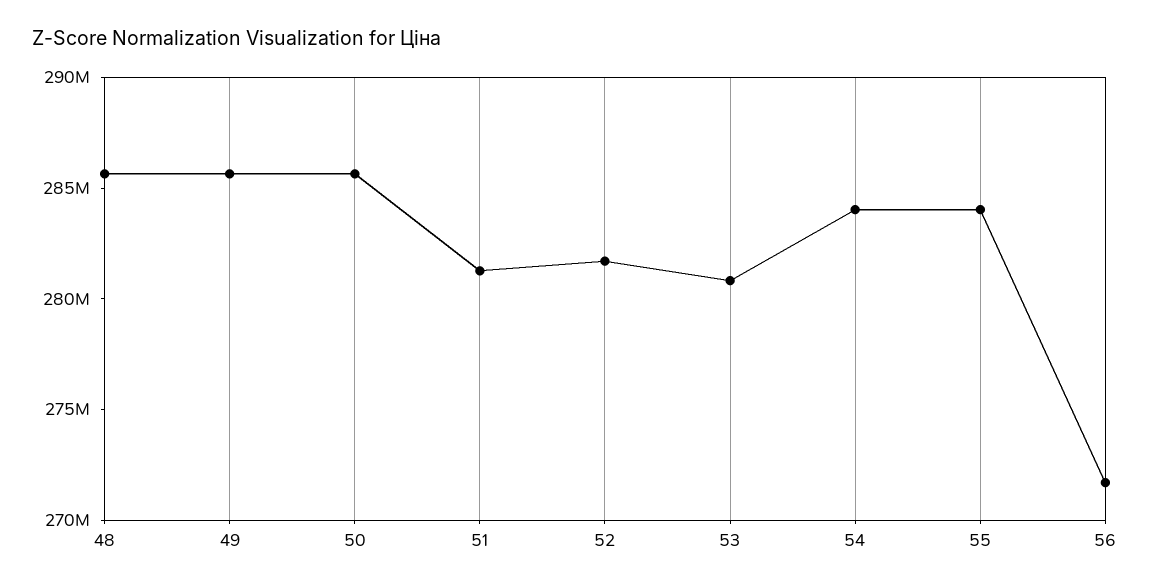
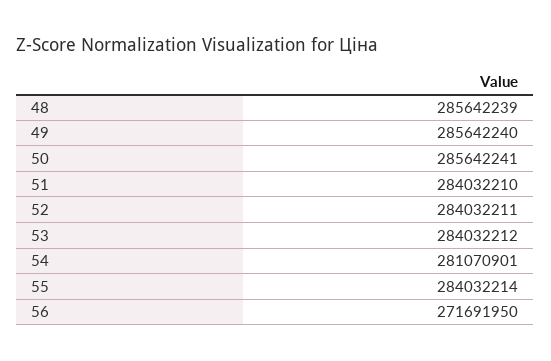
  {
    "48": 285642239,
    "49": 285642240,
    "50": 285642241,
-   "51": 281000000,
+   "51": 284032210,
-   "52": 282000000,
+   "52": 284032211,
-   "53": 281000000,
+   "53": 284032212,
-   "54": 284000000,
+   "54": 281070901,
    "55": 284032214,
    "56": 271691950
  }

